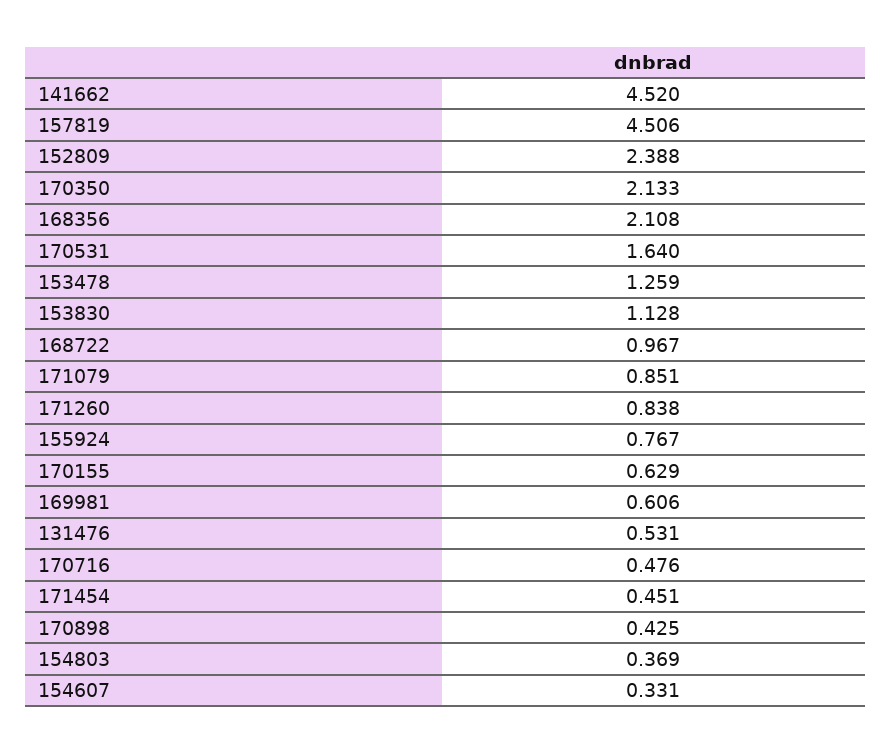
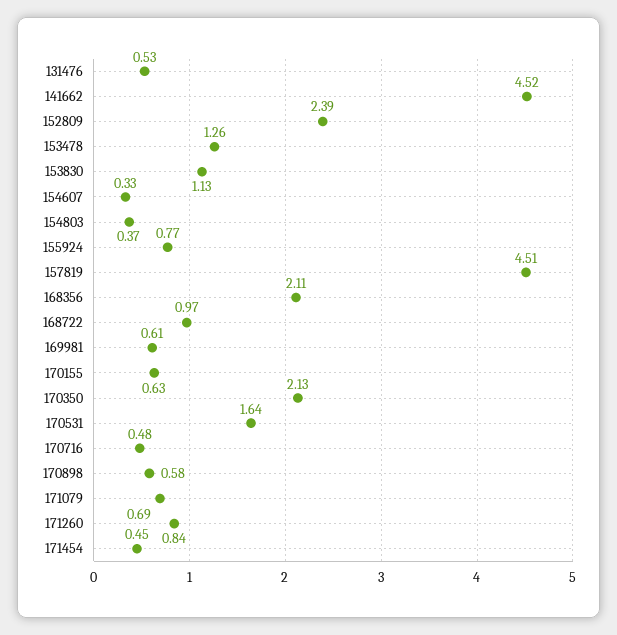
  {
    "141662": 4.52,
    "157819": 4.506,
    "152809": 2.388,
    "170350": 2.133,
    "168356": 2.108,
    "170531": 1.64,
    "153478": 1.259,
    "153830": 1.128,
    "168722": 0.967,
-   "171079": 0.851,
+   "171079": 0.69,
    "171260": 0.838,
    "155924": 0.767,
    "170155": 0.629,
    "169981": 0.606,
    "131476": 0.531,
    "170716": 0.476,
    "171454": 0.451,
-   "170898": 0.425,
+   "170898": 0.58,
    "154803": 0.369,
    "154607": 0.331
  }

